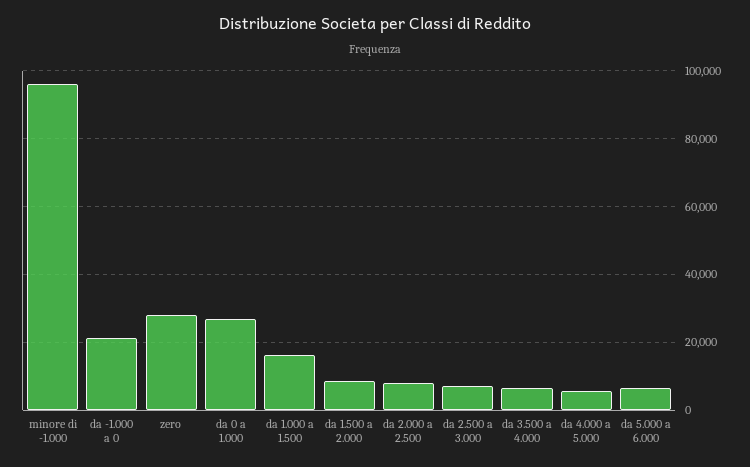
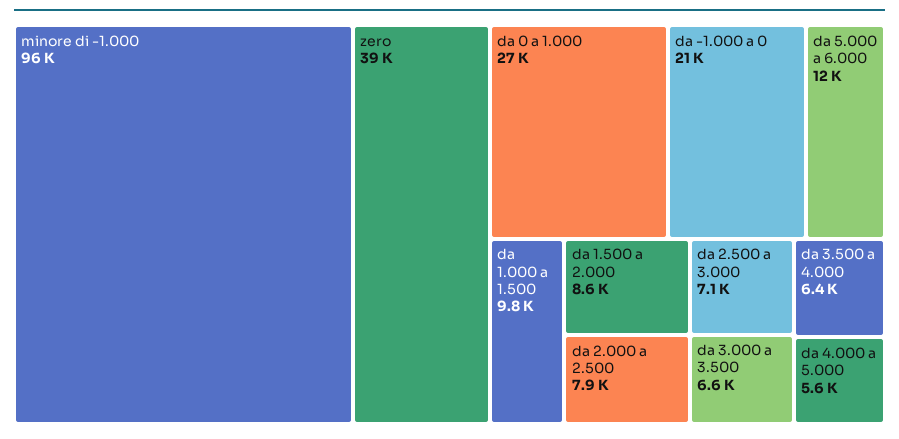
  {
    "minore di -1.000": 96000,
    "da -1.000 a 0": 21000,
-   "zero": 28000,
+   "zero": 39000,
    "da 0 a 1.000": 27000,
-   "da 1.000 a 1.500": 16000,
+   "da 1.000 a 1.500": 9800,
    "da 1.500 a 2.000": 8600,
    "da 2.000 a 2.500": 7900,
    "da 2.500 a 3.000": 7100,
    "da 3.500 a 4.000": 6400,
    "da 4.000 a 5.000": 5600,
-   "da 5.000 a 6.000": 6000
+   "da 5.000 a 6.000": 12000,
+   "da 3.000 a 3.500": 6600
  }

